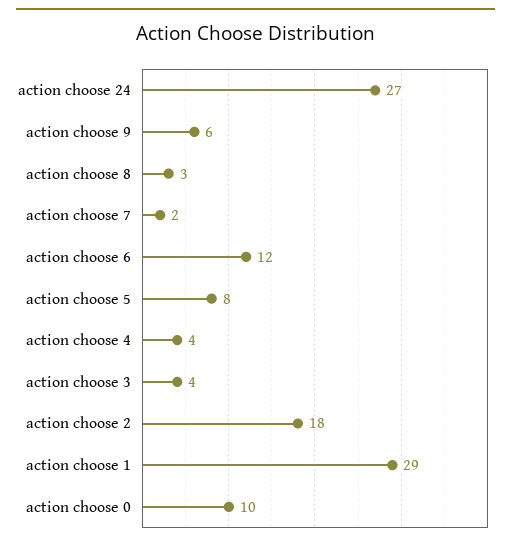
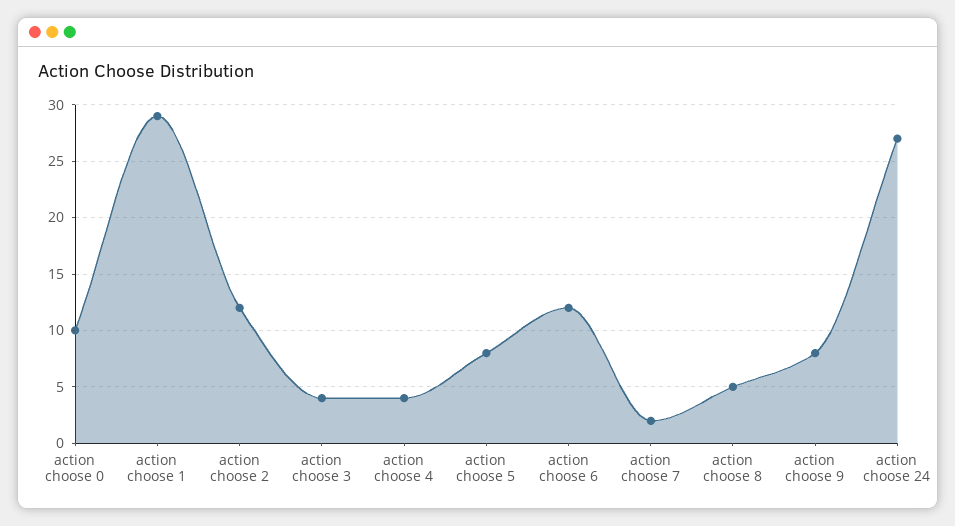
  {
    "action choose 24": 27,
-   "action choose 9": 6,
+   "action choose 9": 8,
-   "action choose 8": 3,
+   "action choose 8": 5,
    "action choose 7": 2,
    "action choose 6": 12,
    "action choose 5": 8,
    "action choose 4": 4,
    "action choose 3": 4,
-   "action choose 2": 18,
+   "action choose 2": 12,
    "action choose 1": 29,
    "action choose 0": 10
  }

